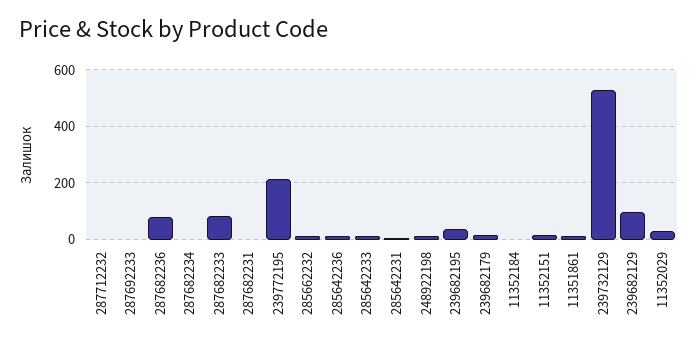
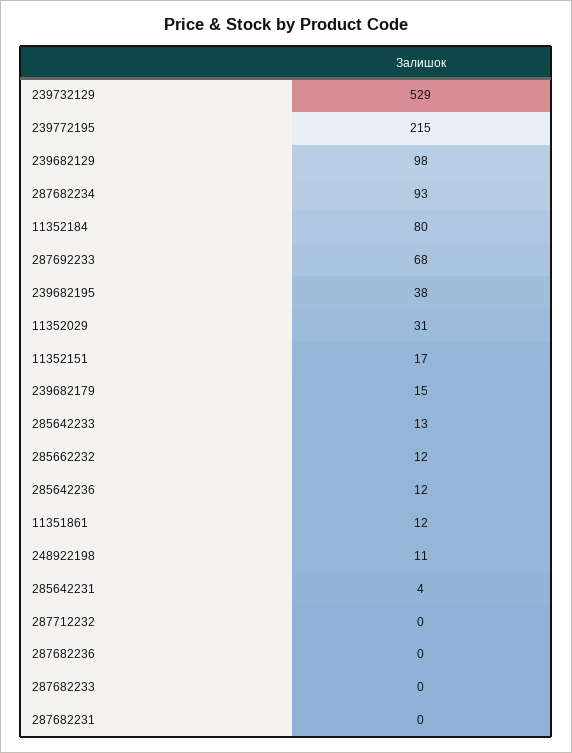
  {
    "287712232": 0,
-   "287692233": 0,
+   "287692233": 68,
-   "287682236": 75,
+   "287682236": 0,
-   "287682234": 0,
+   "287682234": 93,
-   "287682233": 75,
+   "287682233": 0,
    "287682231": 0,
    "239772195": 215,
    "285662232": 12,
    "285642236": 12,
    "285642233": 13,
    "285642231": 4,
    "248922198": 11,
    "239682195": 38,
    "239682179": 15,
-   "11352184": 0,
+   "11352184": 80,
    "11352151": 17,
    "11351861": 12,
    "239732129": 529,
    "239682129": 98,
    "11352029": 31
  }

